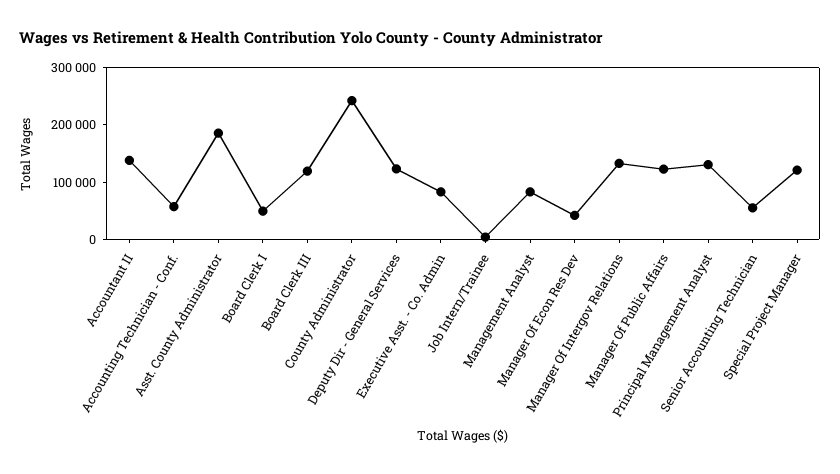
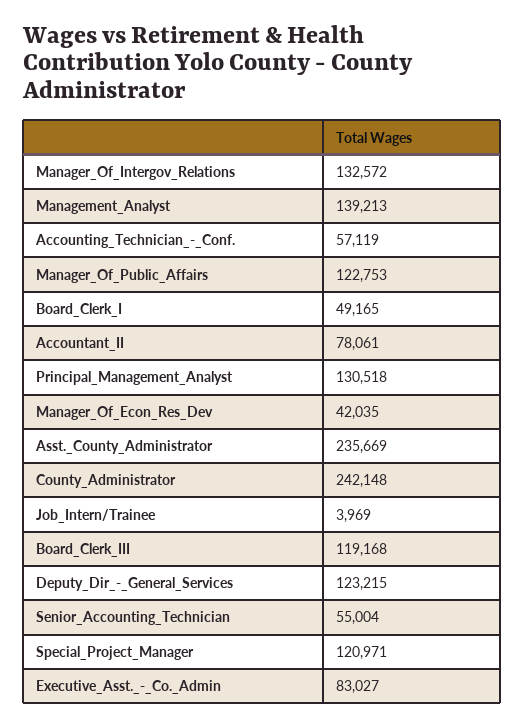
  {
-   "Accountant II": 140000,
+   "Accountant II": 78061,
    "Accounting Technician - Conf.": 57119,
-   "Asst. County Administrator": 180000,
+   "Asst. County Administrator": 235669,
    "Board Clerk I": 49165,
    "Board Clerk III": 119168,
    "County Administrator": 242148,
    "Deputy Dir - General Services": 123215,
    "Executive Asst. - Co. Admin": 83027,
    "Job Intern/Trainee": 3969,
-   "Management Analyst": 80000,
+   "Management Analyst": 139213,
    "Manager Of Econ Res Dev": 42035,
    "Manager Of Intergov Relations": 132572,
    "Manager Of Public Affairs": 122753,
    "Principal Management Analyst": 130518,
    "Senior Accounting Technician": 55004,
    "Special Project Manager": 120971
  }

